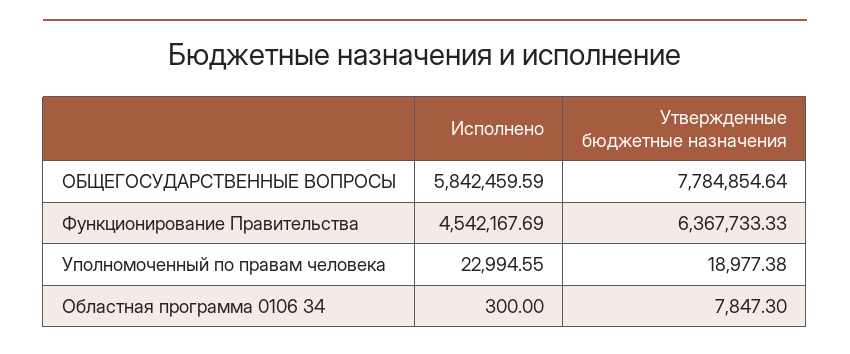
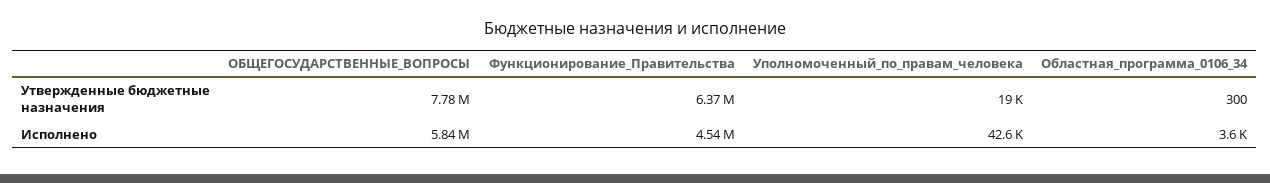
  {
    "Исполнено": {
      "ОБЩЕГОСУДАРСТВЕННЫЕ ВОПРОСЫ": 5842459.59,
      "Функционирование Правительства": 4542167.69,
-     "Уполномоченный по правам человека": 22994.55,
+     "Уполномоченный по правам человека": 42600,
-     "Областная программа 0106 34": 300
+     "Областная программа 0106 34": 3600
    },
    "Утвержденные бюджетные назначения": {
      "ОБЩЕГОСУДАРСТВЕННЫЕ ВОПРОСЫ": 7784854.64,
      "Функционирование Правительства": 6367733.33,
      "Уполномоченный по правам человека": 18977.38,
-     "Областная программа 0106 34": 7847.3
+     "Областная программа 0106 34": 300
    }
  }

